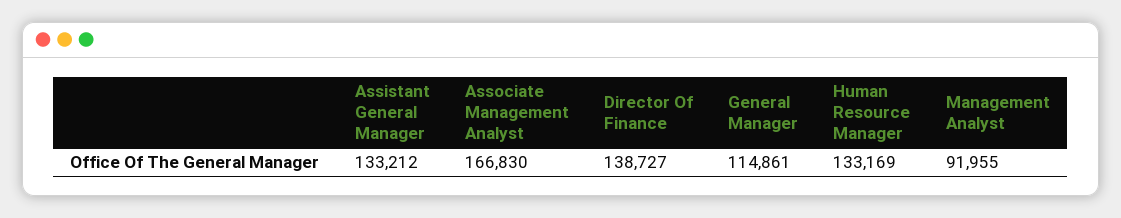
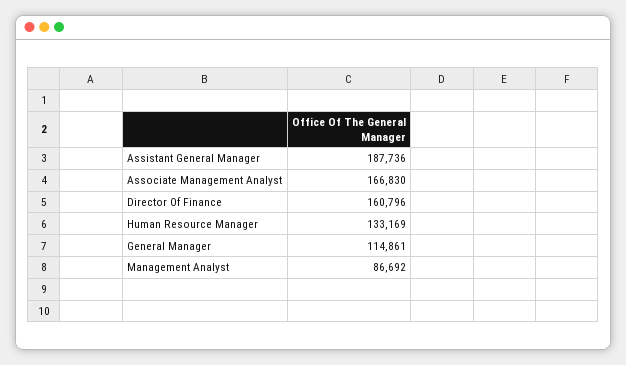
  {
-   "Assistant General Manager": 133212,
+   "Assistant General Manager": 187736,
    "Associate Management Analyst": 166830,
-   "Director Of Finance": 138727,
+   "Director Of Finance": 160796,
    "General Manager": 114861,
    "Human Resource Manager": 133169,
-   "Management Analyst": 91955
+   "Management Analyst": 86692
  }

